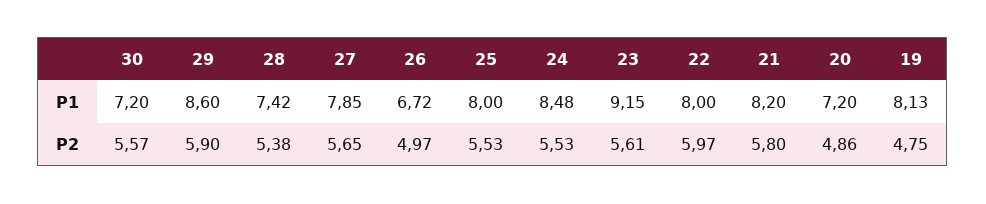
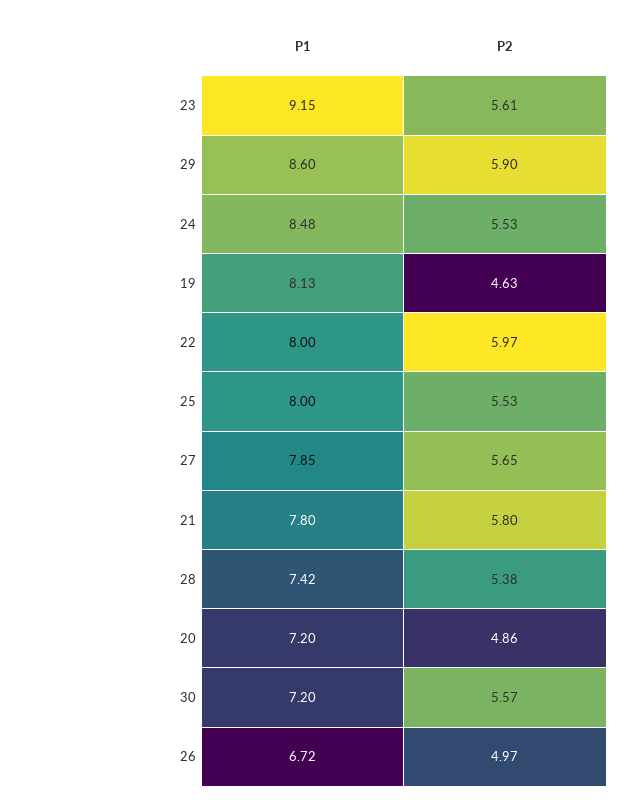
  {
    "30": {
      "P1": 7.2,
      "P2": 5.57
    },
    "29": {
      "P1": 8.6,
      "P2": 5.9
    },
    "28": {
      "P1": 7.42,
      "P2": 5.38
    },
    "27": {
      "P1": 7.85,
      "P2": 5.65
    },
    "26": {
      "P1": 6.72,
      "P2": 4.97
    },
    "25": {
      "P1": 8,
      "P2": 5.53
    },
    "24": {
      "P1": 8.48,
      "P2": 5.53
    },
    "23": {
      "P1": 9.15,
      "P2": 5.61
    },
    "22": {
      "P1": 8,
      "P2": 5.97
    },
    "21": {
-     "P1": 8.2,
+     "P1": 7.8,
      "P2": 5.8
    },
    "20": {
      "P1": 7.2,
      "P2": 4.86
    },
    "19": {
      "P1": 8.13,
-     "P2": 4.75
+     "P2": 4.63
    }
  }

